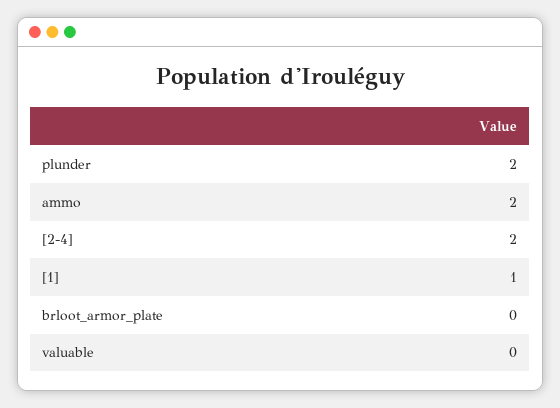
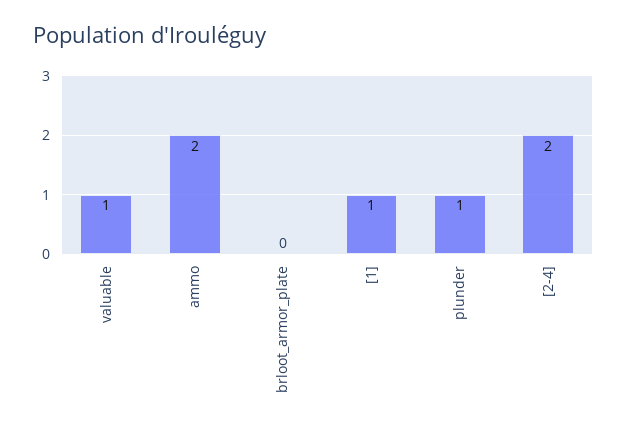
  {
-   "plunder": 2,
+   "plunder": 1,
    "ammo": 2,
    "[2-4]": 2,
    "[1]": 1,
    "brloot_armor_plate": 0,
-   "valuable": 0
+   "valuable": 1
  }

